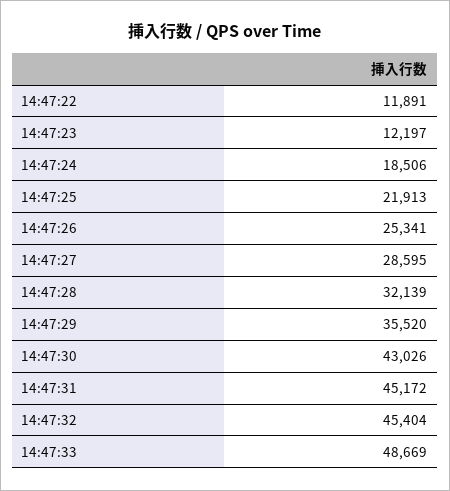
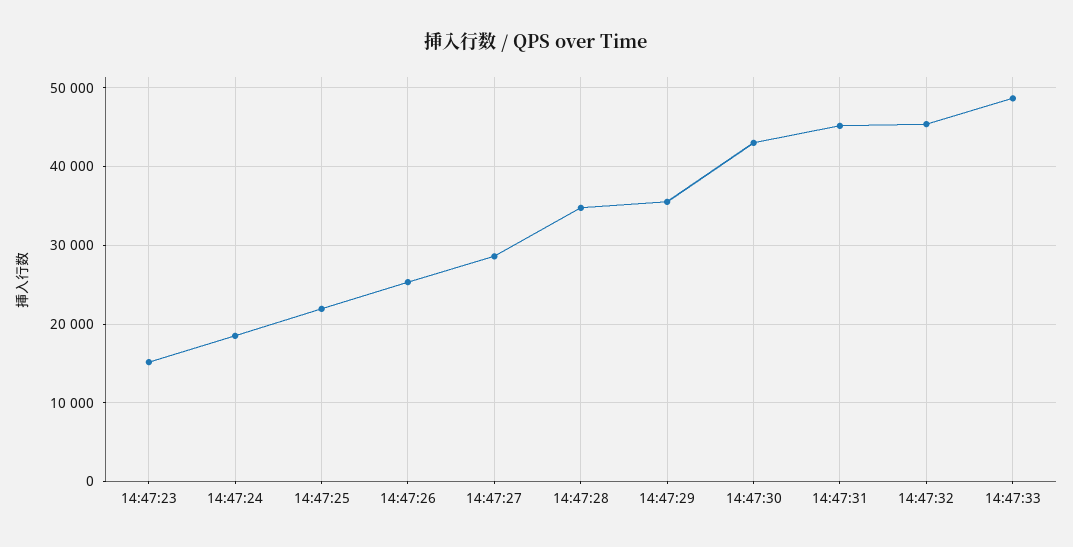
  {
-   "14:47:22": 11891,
-   "14:47:23": 12197,
+   "14:47:23": 15000,
    "14:47:24": 18506,
    "14:47:25": 21913,
    "14:47:26": 25341,
    "14:47:27": 28595,
-   "14:47:28": 32139,
+   "14:47:28": 35000,
    "14:47:29": 35520,
    "14:47:30": 43026,
    "14:47:31": 45172,
    "14:47:32": 45404,
    "14:47:33": 48669
  }

